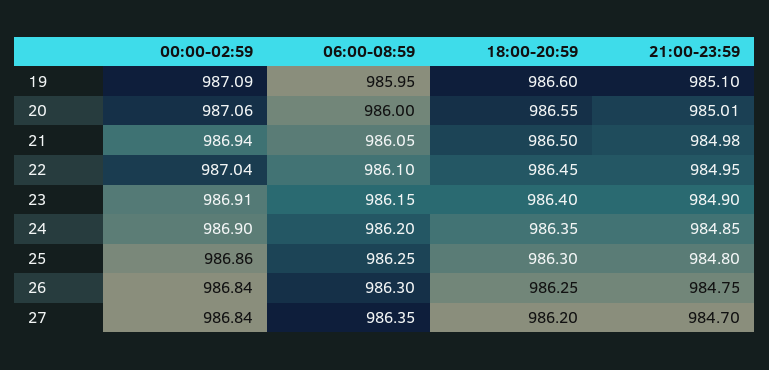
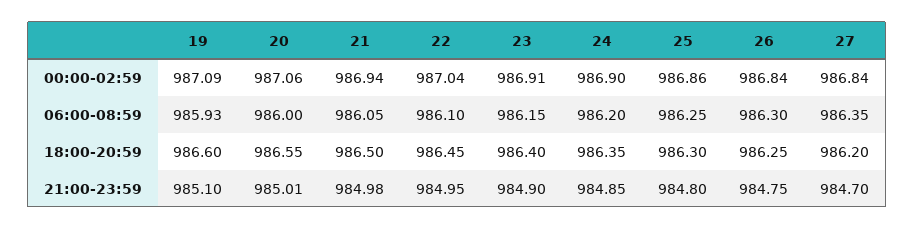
  {
    "00:00-02:59": {
      "19": 987.09,
      "20": 987.06,
      "21": 986.94,
      "22": 987.04,
      "23": 986.91,
      "24": 986.9,
      "25": 986.86,
      "26": 986.84,
      "27": 986.84
    },
    "06:00-08:59": {
-     "19": 985.95,
+     "19": 985.93,
      "20": 986,
      "21": 986.05,
      "22": 986.1,
      "23": 986.15,
      "24": 986.2,
      "25": 986.25,
      "26": 986.3,
      "27": 986.35
    },
    "18:00-20:59": {
      "19": 986.6,
      "20": 986.55,
      "21": 986.5,
      "22": 986.45,
      "23": 986.4,
      "24": 986.35,
      "25": 986.3,
      "26": 986.25,
      "27": 986.2
    },
    "21:00-23:59": {
      "19": 985.1,
      "20": 985.01,
      "21": 984.98,
      "22": 984.95,
      "23": 984.9,
      "24": 984.85,
      "25": 984.8,
      "26": 984.75,
      "27": 984.7
    }
  }

